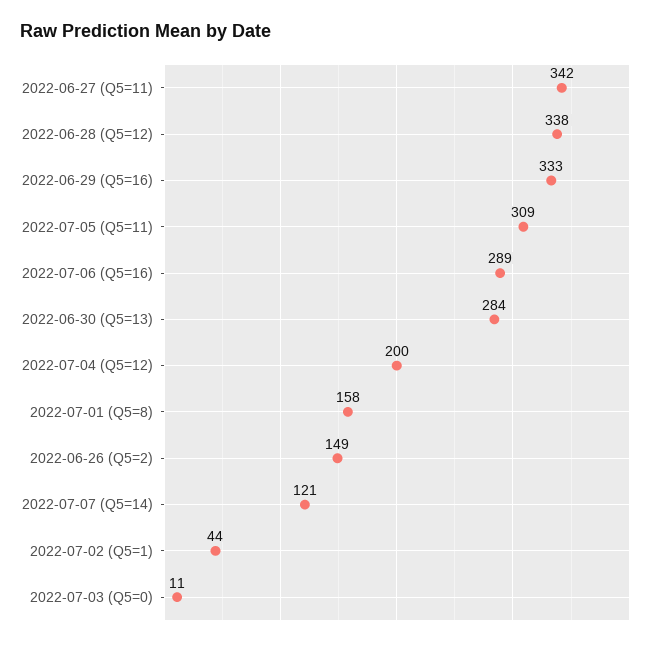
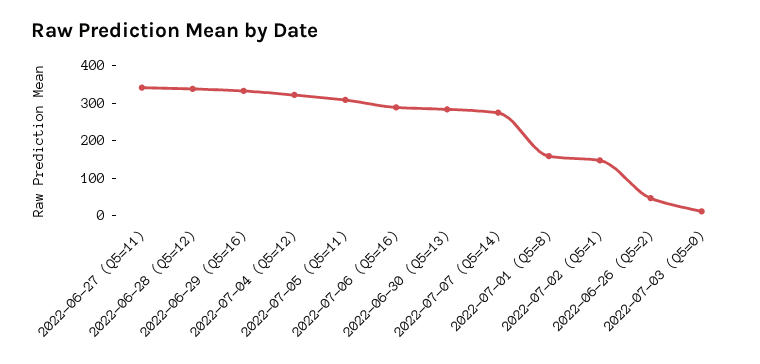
  {
    "2022-06-27 (Q5=11)": 342,
    "2022-06-28 (Q5=12)": 338,
    "2022-06-29 (Q5=16)": 333,
    "2022-07-05 (Q5=11)": 309,
    "2022-07-06 (Q5=16)": 289,
    "2022-06-30 (Q5=13)": 284,
-   "2022-07-04 (Q5=12)": 200,
+   "2022-07-04 (Q5=12)": 325,
    "2022-07-01 (Q5=8)": 158,
-   "2022-06-26 (Q5=2)": 149,
+   "2022-06-26 (Q5=2)": 50,
-   "2022-07-07 (Q5=14)": 121,
+   "2022-07-07 (Q5=14)": 275,
-   "2022-07-02 (Q5=1)": 44,
+   "2022-07-02 (Q5=1)": 150,
    "2022-07-03 (Q5=0)": 11
  }

